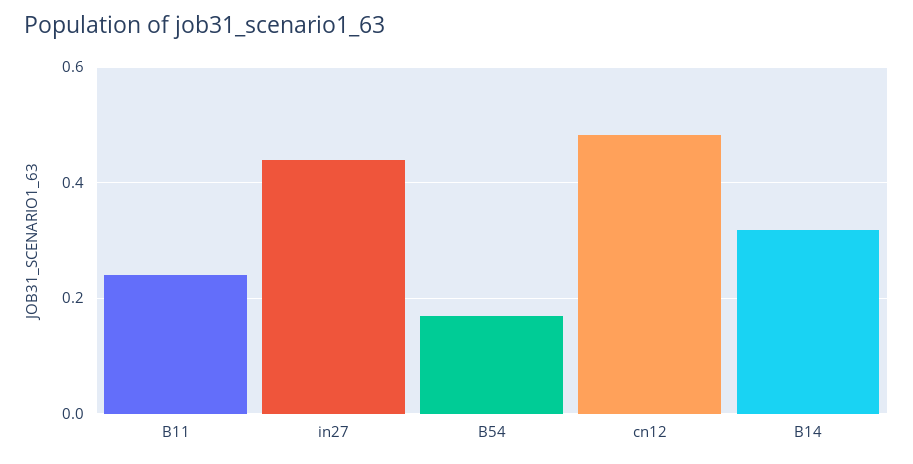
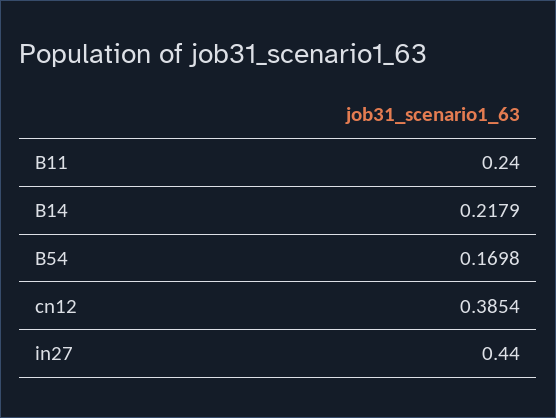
  {
    "B11": 0.24,
    "in27": 0.44,
    "B54": 0.1698,
-   "cn12": 0.48,
+   "cn12": 0.3854,
-   "B14": 0.32
+   "B14": 0.2179
  }

